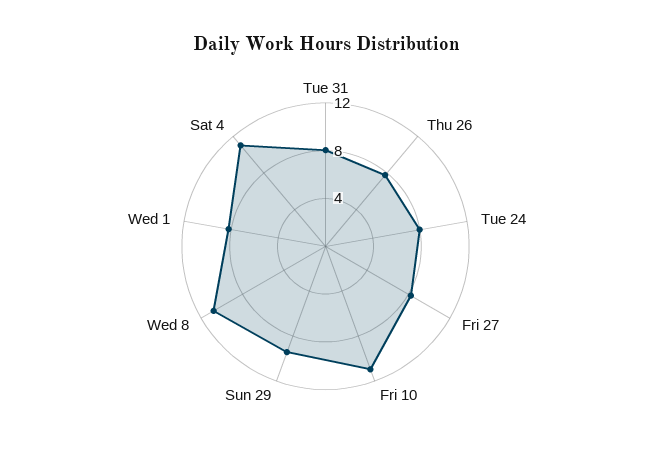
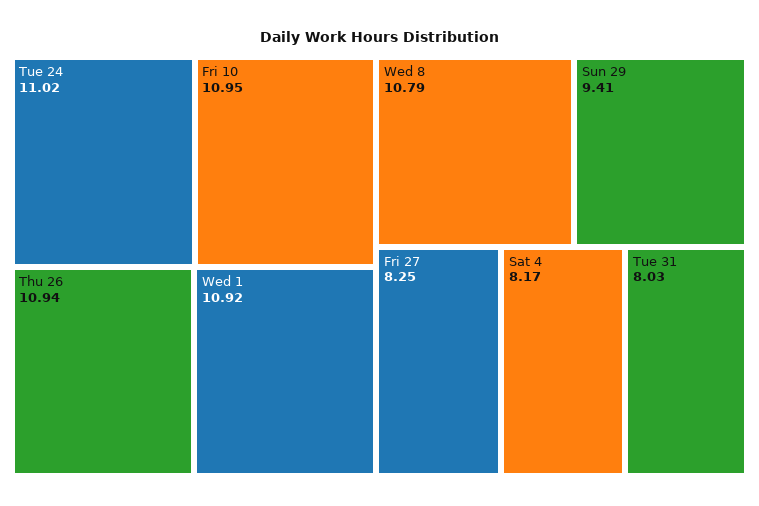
  {
    "Tue 31": 8.03,
-   "Thu 26": 8,
+   "Thu 26": 10.94,
-   "Tue 24": 8,
+   "Tue 24": 11.02,
    "Fri 27": 8.25,
    "Fri 10": 10.95,
    "Sun 29": 9.41,
    "Wed 8": 10.79,
-   "Wed 1": 8,
+   "Wed 1": 10.92,
-   "Sat 4": 11
+   "Sat 4": 8.17
  }

